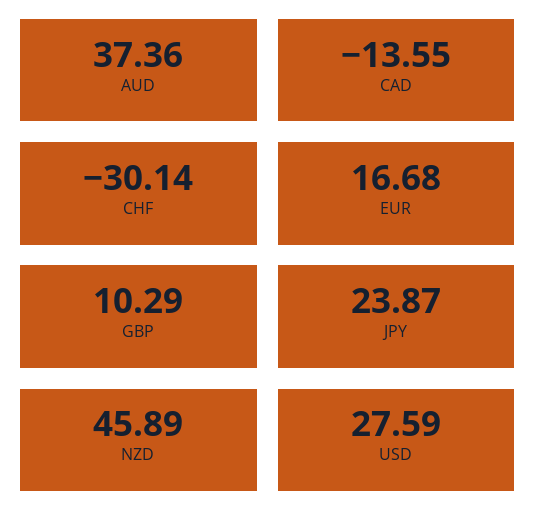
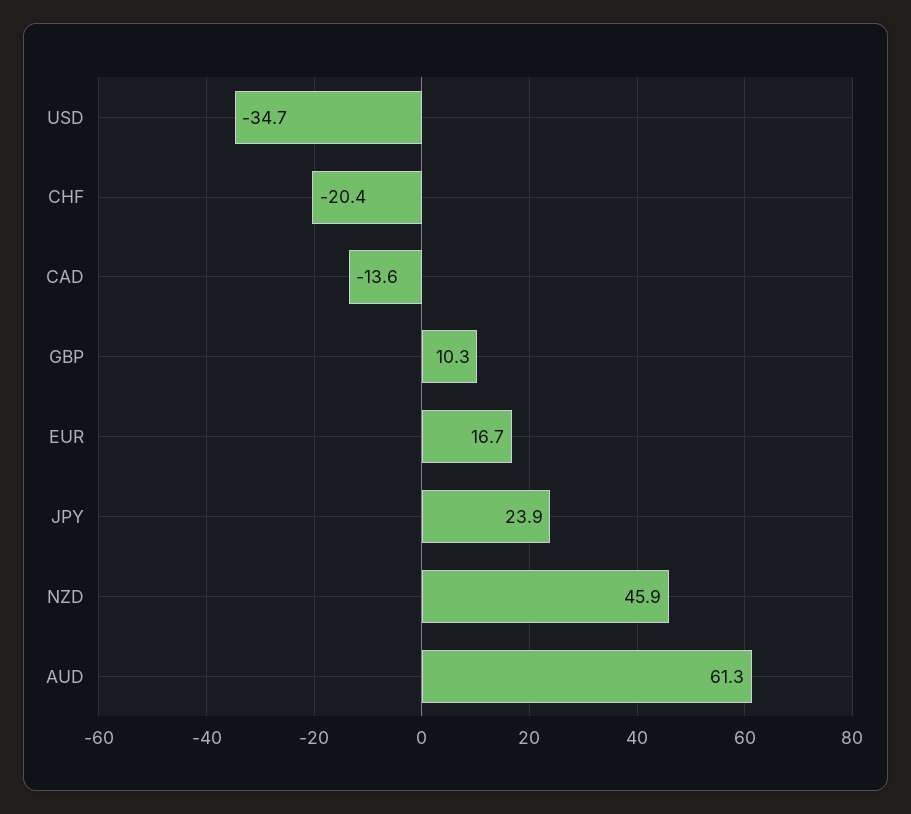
  {
-   "AUD": 37.36,
+   "AUD": 61.3,
    "CAD": -13.55,
-   "CHF": -30.14,
+   "CHF": -20.4,
    "EUR": 16.68,
    "GBP": 10.29,
    "JPY": 23.87,
    "NZD": 45.89,
-   "USD": 27.59
+   "USD": -34.7
  }

